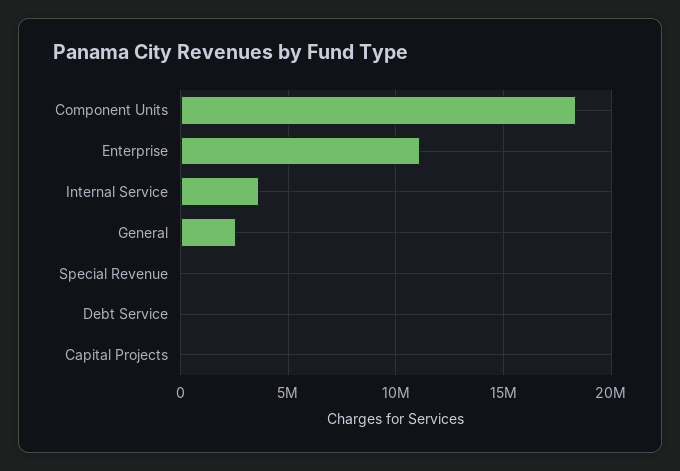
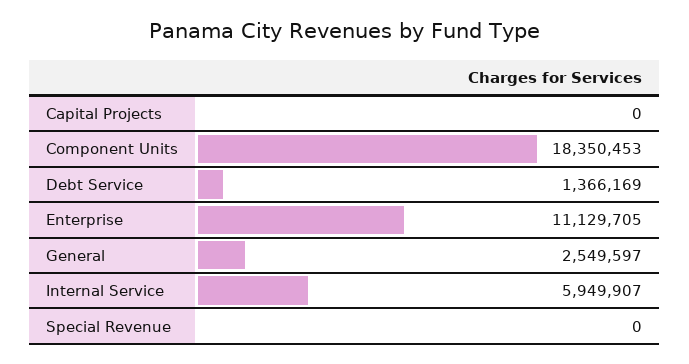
  {
    "Component Units": 18350453,
    "Enterprise": 11129705,
-   "Internal Service": 3500000,
+   "Internal Service": 5949907,
    "General": 2549597,
    "Special Revenue": 0,
-   "Debt Service": 0,
+   "Debt Service": 1366169,
    "Capital Projects": 0
  }

